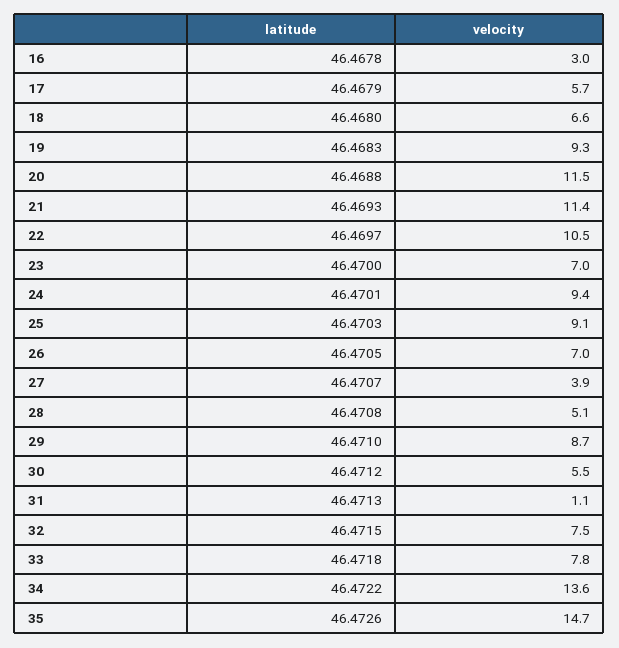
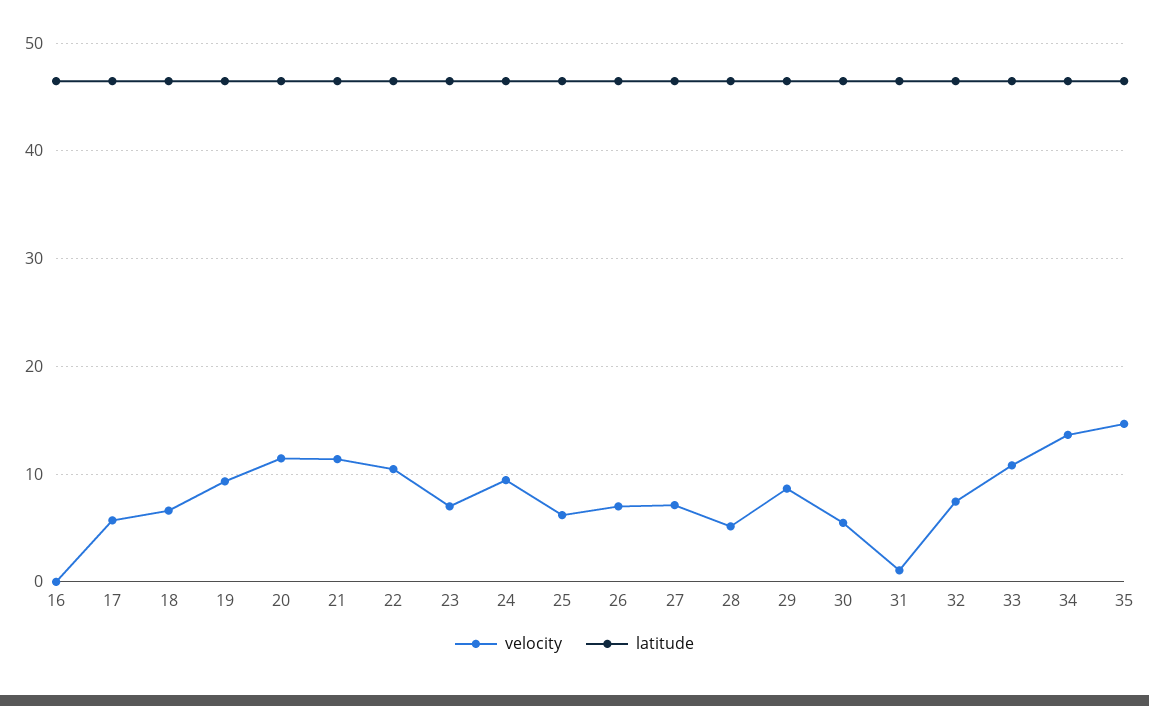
  {
    "latitude": {
      "16": 46.4678,
      "17": 46.4679,
      "18": 46.468,
      "19": 46.4683,
      "20": 46.4688,
      "21": 46.4693,
      "22": 46.4697,
      "23": 46.47,
      "24": 46.4701,
      "25": 46.4703,
      "26": 46.4705,
      "27": 46.4707,
      "28": 46.4708,
      "29": 46.471,
      "30": 46.4712,
      "31": 46.4713,
      "32": 46.4715,
      "33": 46.4718,
      "34": 46.4722,
      "35": 46.4726
    },
    "velocity": {
-     "16": 3,
+     "16": 0,
      "17": 5.7,
      "18": 6.6,
      "19": 9.3,
      "20": 11.5,
      "21": 11.4,
      "22": 10.5,
      "23": 7,
      "24": 9.4,
-     "25": 9.1,
+     "25": 6,
      "26": 7,
-     "27": 3.9,
+     "27": 7,
      "28": 5.1,
      "29": 8.7,
      "30": 5.5,
      "31": 1.1,
      "32": 7.5,
-     "33": 7.8,
+     "33": 11,
      "34": 13.6,
      "35": 14.7
    }
  }

